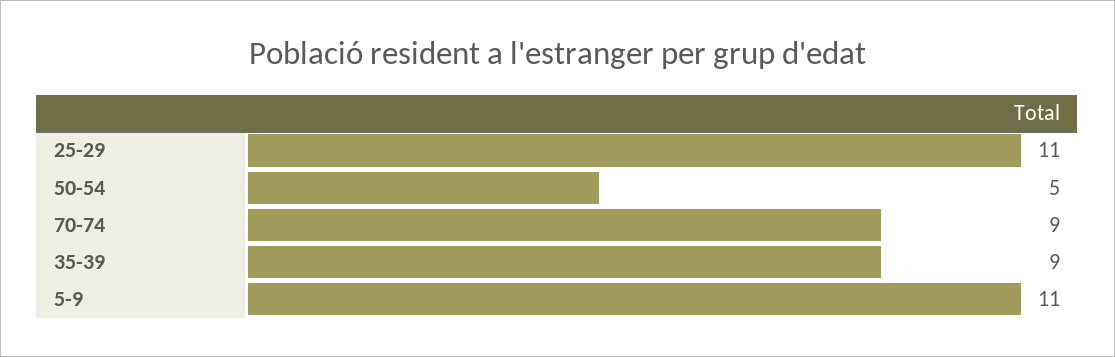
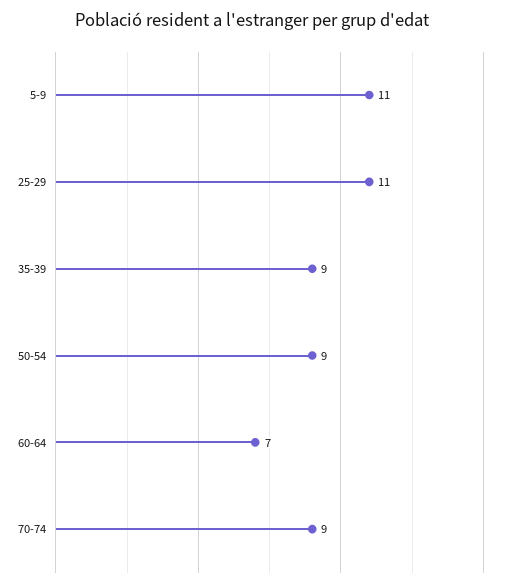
  {
    "25-29": 11,
-   "50-54": 5,
+   "50-54": 9,
    "70-74": 9,
    "35-39": 9,
-   "5-9": 11
+   "5-9": 11,
+   "60-64": 7
  }

